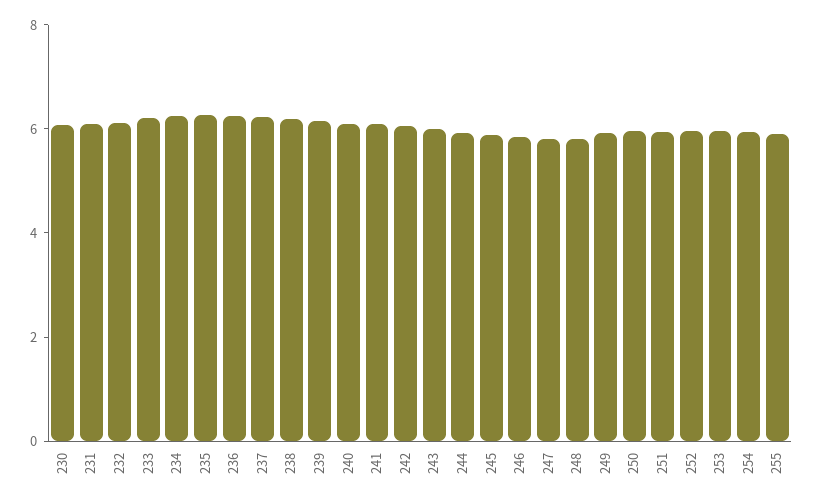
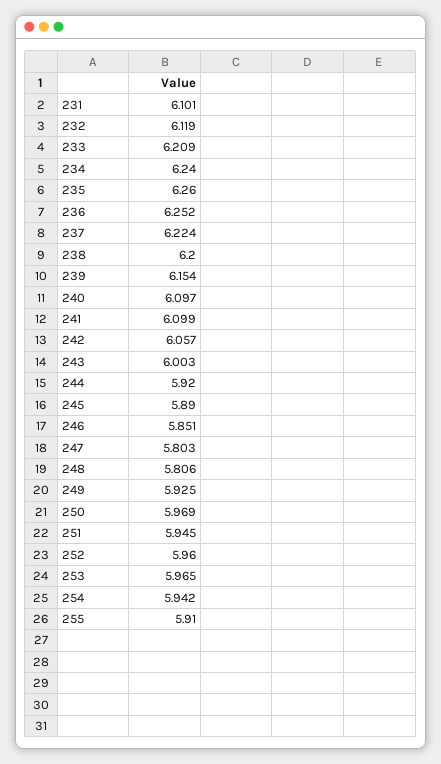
  {
-   "230": 6,
    "231": 6.101,
    "232": 6.119,
    "233": 6.209,
    "234": 6.24,
    "235": 6.26,
    "236": 6.252,
    "237": 6.224,
    "238": 6.2,
    "239": 6.154,
    "240": 6.097,
    "241": 6.099,
    "242": 6.057,
    "243": 6.003,
    "244": 5.92,
    "245": 5.89,
    "246": 5.851,
    "247": 5.803,
    "248": 5.806,
    "249": 5.925,
    "250": 5.969,
    "251": 5.945,
    "252": 5.96,
    "253": 5.965,
    "254": 5.942,
    "255": 5.91
  }

